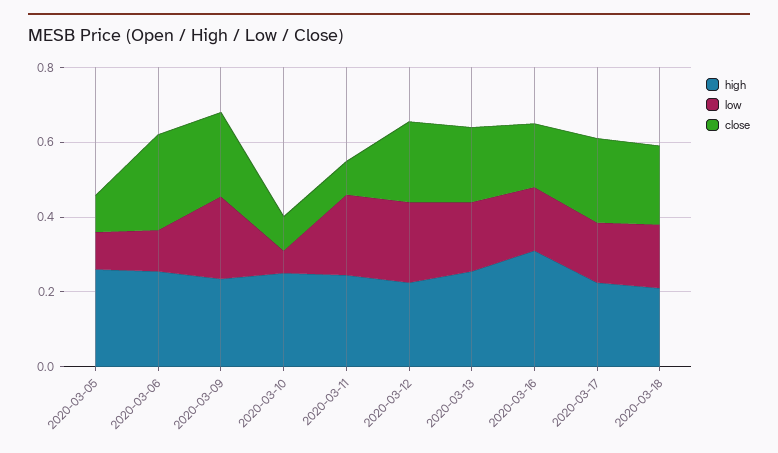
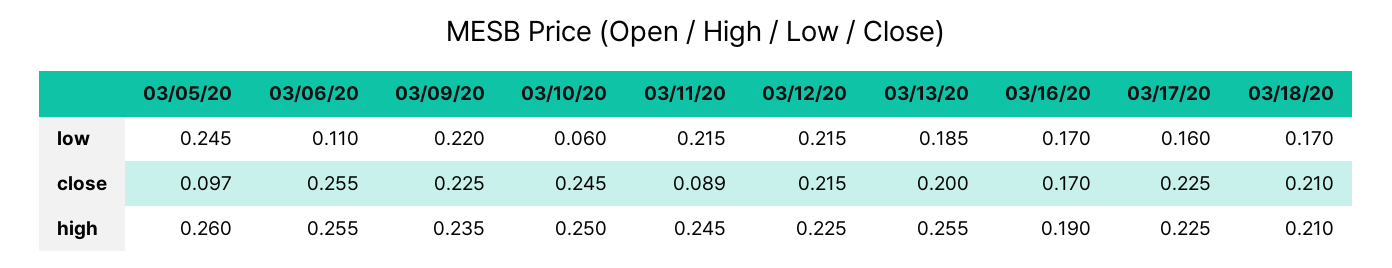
  {
    "high": {
      "2020-03-05": 0.26,
      "2020-03-06": 0.255,
      "2020-03-09": 0.235,
      "2020-03-10": 0.25,
      "2020-03-11": 0.245,
      "2020-03-12": 0.225,
      "2020-03-13": 0.255,
-     "2020-03-16": 0.3,
+     "2020-03-16": 0.19,
      "2020-03-17": 0.225,
      "2020-03-18": 0.21
    },
    "low": {
-     "2020-03-05": 0.1,
+     "2020-03-05": 0.245,
      "2020-03-06": 0.11,
      "2020-03-09": 0.22,
      "2020-03-10": 0.06,
      "2020-03-11": 0.215,
      "2020-03-12": 0.215,
      "2020-03-13": 0.185,
      "2020-03-16": 0.17,
      "2020-03-17": 0.16,
      "2020-03-18": 0.17
    },
    "close": {
      "2020-03-05": 0.097,
      "2020-03-06": 0.255,
      "2020-03-09": 0.225,
-     "2020-03-10": 0.1,
+     "2020-03-10": 0.245,
      "2020-03-11": 0.089,
      "2020-03-12": 0.215,
      "2020-03-13": 0.2,
      "2020-03-16": 0.17,
      "2020-03-17": 0.225,
      "2020-03-18": 0.21
    }
  }

